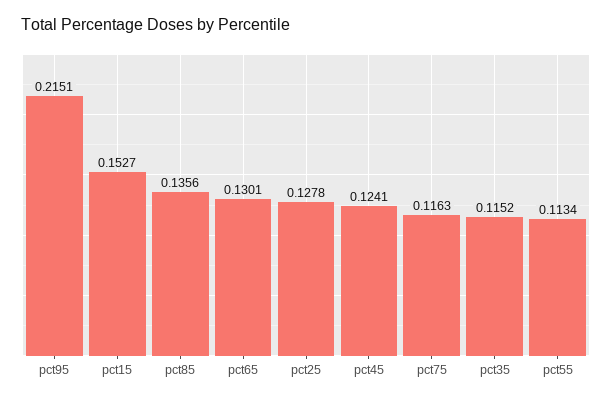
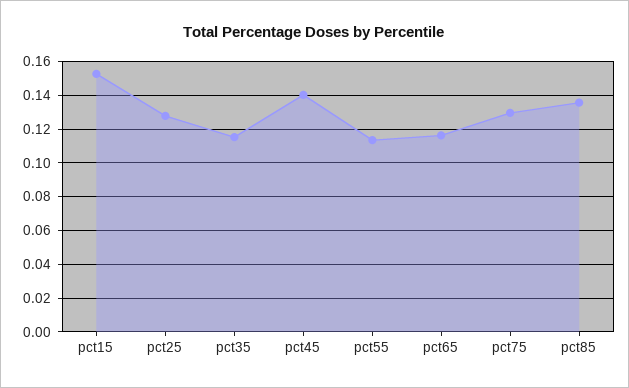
  {
-   "pct95": 0.2151,
    "pct15": 0.1527,
    "pct85": 0.1356,
-   "pct65": 0.1301,
+   "pct65": 0.115,
    "pct25": 0.1278,
-   "pct45": 0.1241,
+   "pct45": 0.14,
-   "pct75": 0.1163,
+   "pct75": 0.13,
    "pct35": 0.1152,
    "pct55": 0.1134
  }

